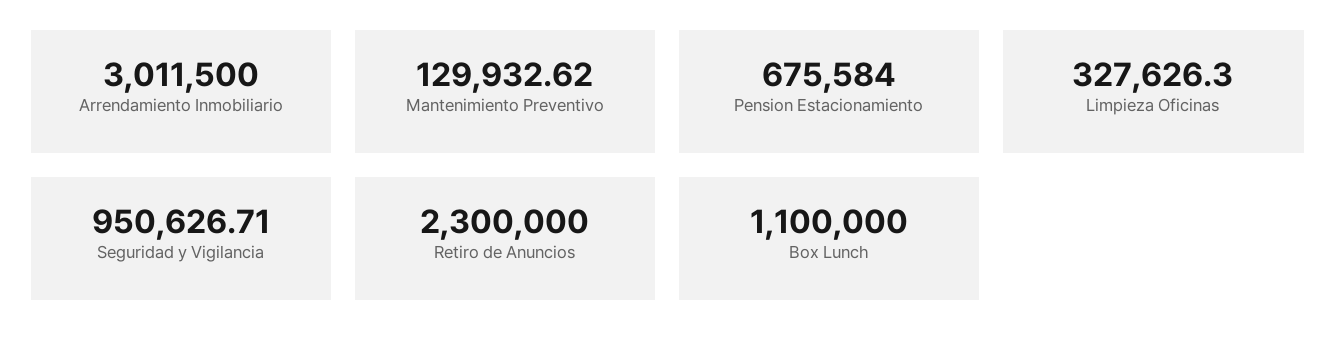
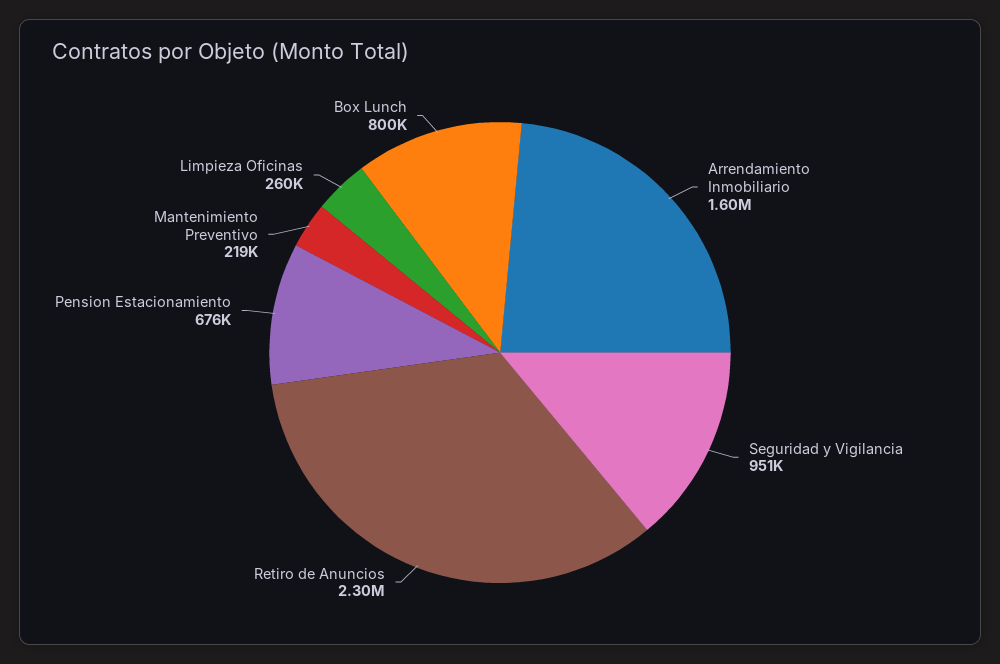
  {
-   "Arrendamiento Inmobiliario": 3011500,
+   "Arrendamiento Inmobiliario": 1600000,
-   "Mantenimiento Preventivo": 129932.62,
+   "Mantenimiento Preventivo": 219000,
    "Pension Estacionamiento": 675584,
-   "Limpieza Oficinas": 327626.3,
+   "Limpieza Oficinas": 260000,
    "Seguridad y Vigilancia": 950626.71,
    "Retiro de Anuncios": 2300000,
-   "Box Lunch": 1100000
+   "Box Lunch": 800000
  }

